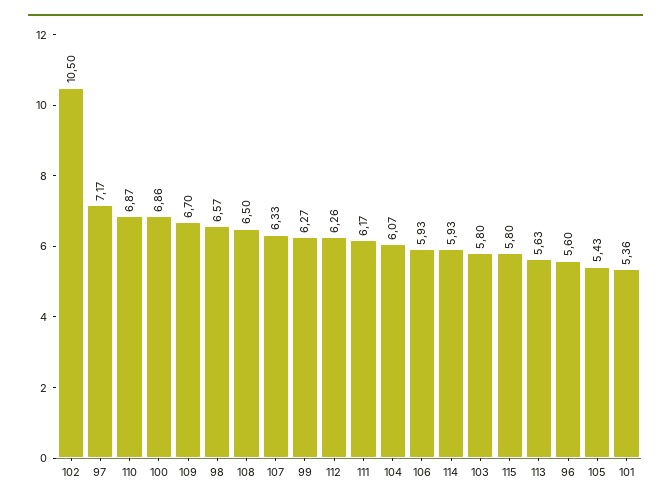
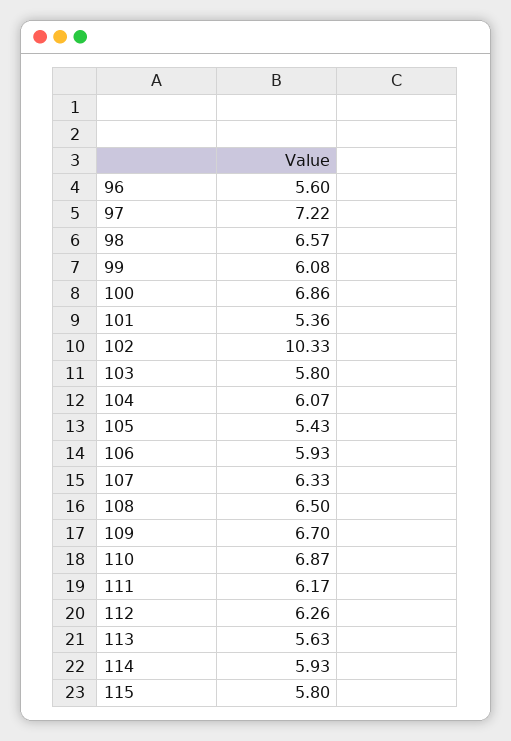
  {
-   "102": 10.5,
+   "102": 10.33,
-   "97": 7.17,
+   "97": 7.22,
    "110": 6.87,
    "100": 6.86,
    "109": 6.7,
    "98": 6.57,
    "108": 6.5,
    "107": 6.33,
-   "99": 6.27,
+   "99": 6.08,
    "112": 6.26,
    "111": 6.17,
    "104": 6.07,
    "106": 5.93,
    "114": 5.93,
    "103": 5.8,
    "115": 5.8,
    "113": 5.63,
    "96": 5.6,
    "105": 5.43,
    "101": 5.36
  }

